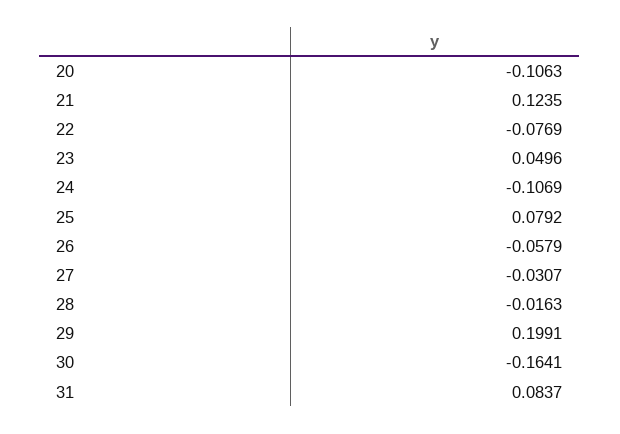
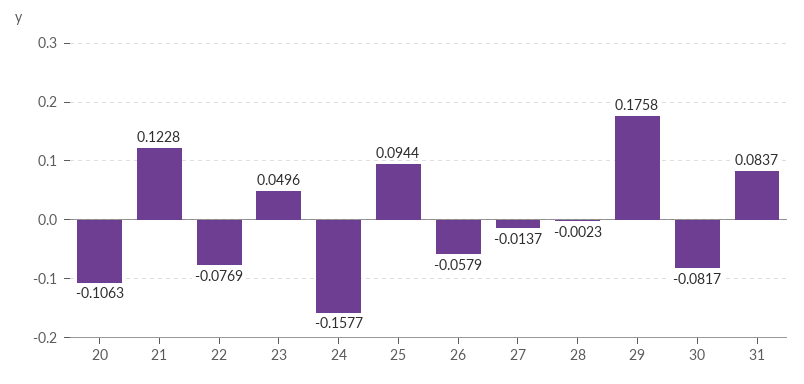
  {
    "20": -0.1063,
-   "21": 0.1235,
+   "21": 0.1228,
    "22": -0.0769,
    "23": 0.0496,
-   "24": -0.1069,
+   "24": -0.1577,
-   "25": 0.0792,
+   "25": 0.0944,
    "26": -0.0579,
-   "27": -0.0307,
+   "27": -0.0137,
-   "28": -0.0163,
+   "28": -0.0023,
-   "29": 0.1991,
+   "29": 0.1758,
-   "30": -0.1641,
+   "30": -0.0817,
    "31": 0.0837
  }

